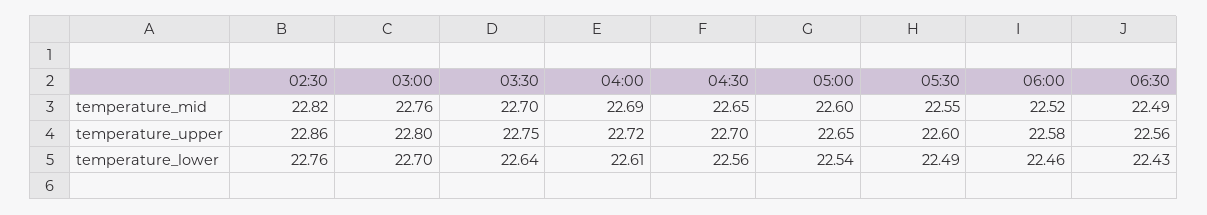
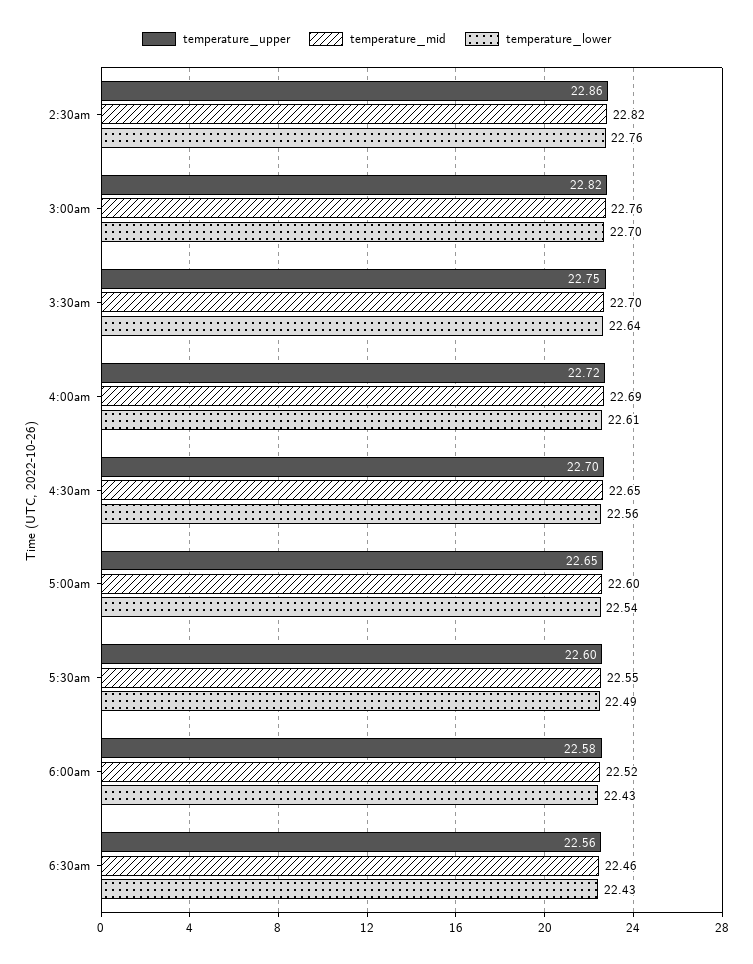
  {
    "temperature_mid": {
      "02:30": 22.82,
      "03:00": 22.76,
      "03:30": 22.7,
      "04:00": 22.69,
      "04:30": 22.65,
      "05:00": 22.6,
      "05:30": 22.55,
      "06:00": 22.52,
-     "06:30": 22.49
+     "06:30": 22.46
    },
    "temperature_upper": {
      "02:30": 22.86,
-     "03:00": 22.8,
+     "03:00": 22.82,
      "03:30": 22.75,
      "04:00": 22.72,
      "04:30": 22.7,
      "05:00": 22.65,
      "05:30": 22.6,
      "06:00": 22.58,
      "06:30": 22.56
    },
    "temperature_lower": {
      "02:30": 22.76,
      "03:00": 22.7,
      "03:30": 22.64,
      "04:00": 22.61,
      "04:30": 22.56,
      "05:00": 22.54,
      "05:30": 22.49,
-     "06:00": 22.46,
+     "06:00": 22.43,
      "06:30": 22.43
    }
  }

